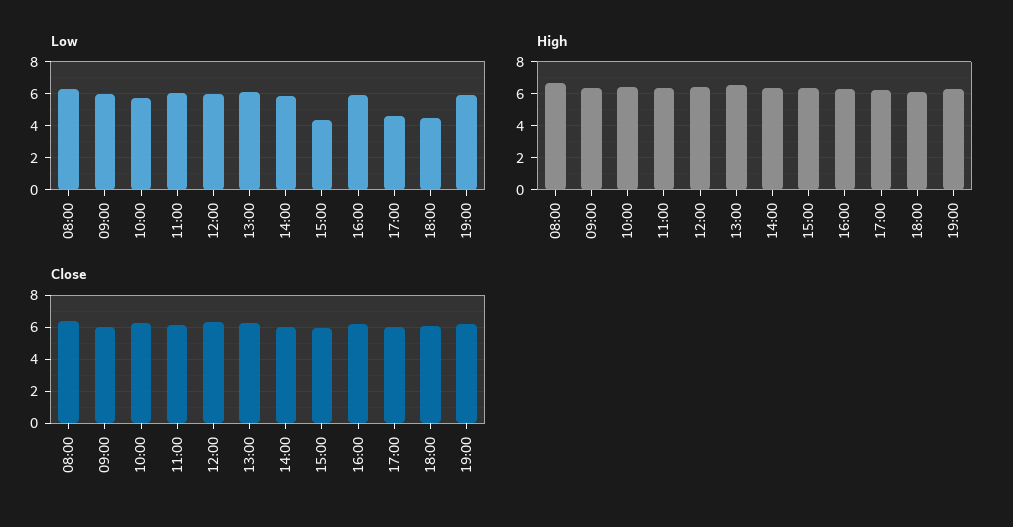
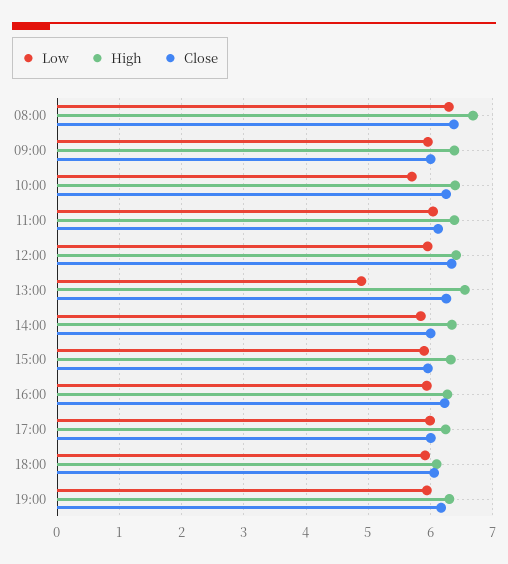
  {
    "Low": {
      "08:00": 6.3,
      "09:00": 6,
      "10:00": 5.7,
      "11:00": 6,
      "12:00": 6,
-     "13:00": 6,
+     "13:00": 4.9,
      "14:00": 5.8,
-     "15:00": 4.5,
+     "15:00": 5.9,
      "16:00": 5.9,
-     "17:00": 4.5,
+     "17:00": 6,
-     "18:00": 4.5,
+     "18:00": 5.9,
      "19:00": 5.9
    },
    "High": {
      "08:00": 6.7,
      "09:00": 6.4,
      "10:00": 6.4,
      "11:00": 6.4,
      "12:00": 6.4,
      "13:00": 6.6,
      "14:00": 6.3,
      "15:00": 6.3,
      "16:00": 6.3,
      "17:00": 6.2,
      "18:00": 6.1,
      "19:00": 6.3
    },
    "Close": {
      "08:00": 6.4,
      "09:00": 6,
      "10:00": 6.3,
      "11:00": 6.1,
      "12:00": 6.3,
      "13:00": 6.3,
      "14:00": 6,
      "15:00": 6,
      "16:00": 6.2,
      "17:00": 6,
      "18:00": 6.1,
      "19:00": 6.2
    }
  }

